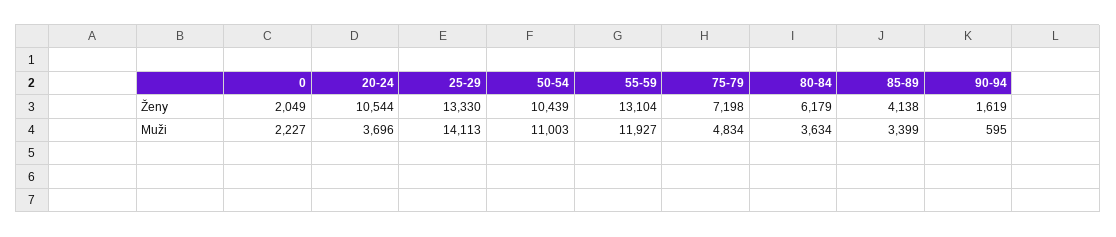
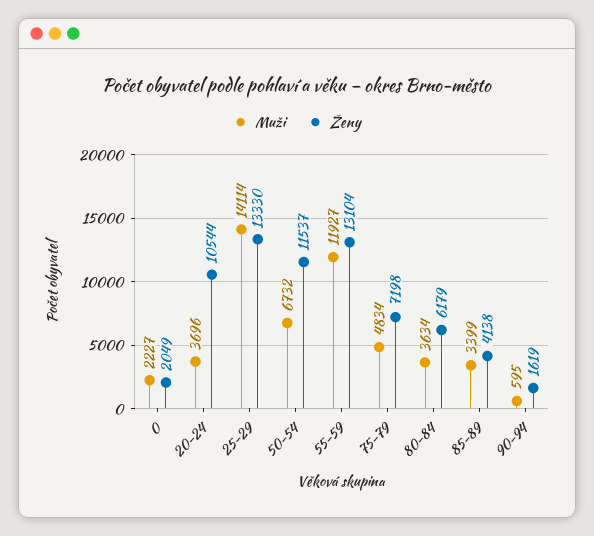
  {
    "Ženy": {
      "0": 2049,
      "20-24": 10544,
      "25-29": 13330,
-     "50-54": 10439,
+     "50-54": 11537,
      "55-59": 13104,
      "75-79": 7198,
      "80-84": 6179,
      "85-89": 4138,
      "90-94": 1619
    },
    "Muži": {
      "0": 2227,
      "20-24": 3696,
-     "25-29": 14113,
+     "25-29": 14114,
-     "50-54": 11003,
+     "50-54": 6732,
      "55-59": 11927,
      "75-79": 4834,
      "80-84": 3634,
      "85-89": 3399,
      "90-94": 595
    }
  }

